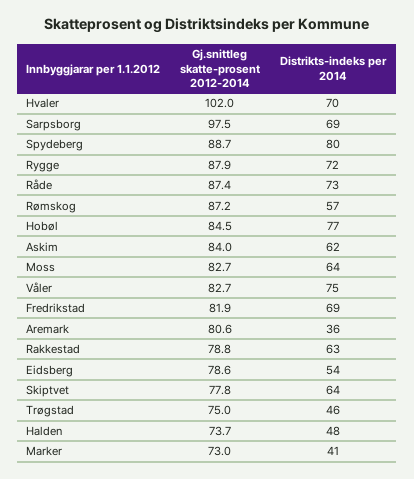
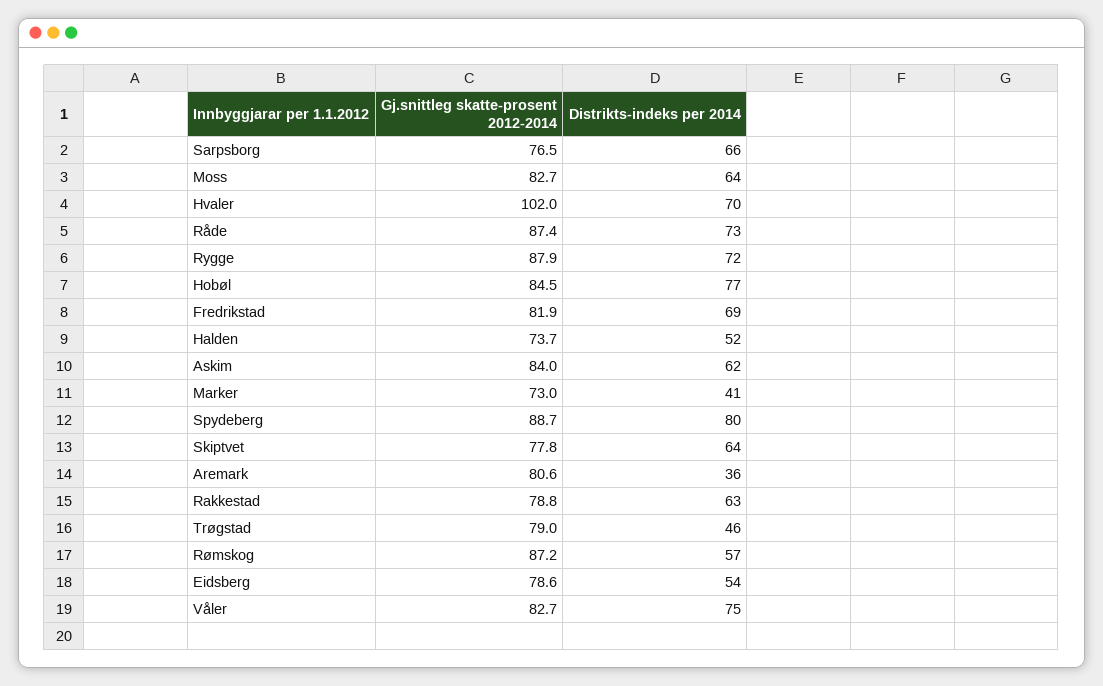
  {
    "Gj.snittleg skatte-prosent 2012-2014": {
      "Hvaler": 102,
-     "Sarpsborg": 97.5,
+     "Sarpsborg": 76.5,
      "Spydeberg": 88.7,
      "Rygge": 87.9,
      "Råde": 87.4,
      "Rømskog": 87.2,
      "Hobøl": 84.5,
      "Askim": 84,
      "Moss": 82.7,
      "Våler": 82.7,
      "Fredrikstad": 81.9,
      "Aremark": 80.6,
      "Rakkestad": 78.8,
      "Eidsberg": 78.6,
      "Skiptvet": 77.8,
-     "Trøgstad": 75,
+     "Trøgstad": 79,
      "Halden": 73.7,
      "Marker": 73
    },
    "Distrikts-indeks per 2014": {
      "Hvaler": 70,
-     "Sarpsborg": 69,
+     "Sarpsborg": 66,
      "Spydeberg": 80,
      "Rygge": 72,
      "Råde": 73,
      "Rømskog": 57,
      "Hobøl": 77,
      "Askim": 62,
      "Moss": 64,
      "Våler": 75,
      "Fredrikstad": 69,
      "Aremark": 36,
      "Rakkestad": 63,
      "Eidsberg": 54,
      "Skiptvet": 64,
      "Trøgstad": 46,
-     "Halden": 48,
+     "Halden": 52,
      "Marker": 41
    }
  }

